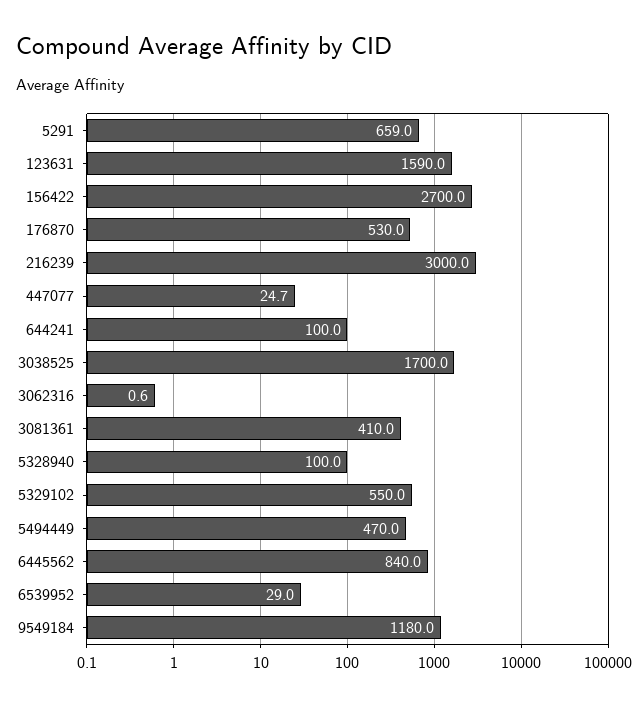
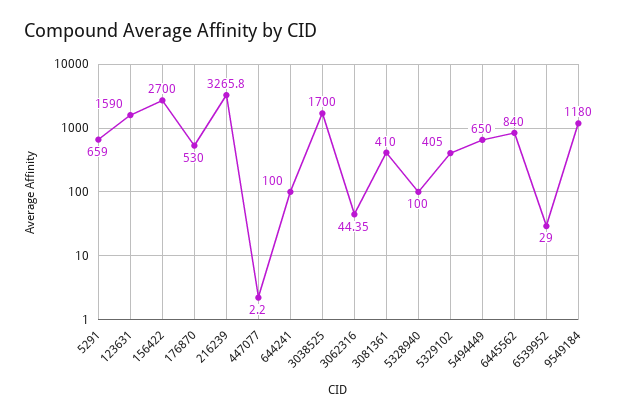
  {
    "5291": 659,
    "123631": 1590,
    "156422": 2700,
    "176870": 530,
-   "216239": 3000,
+   "216239": 3265.8,
-   "447077": 24.7,
+   "447077": 2.2,
    "644241": 100,
    "3038525": 1700,
-   "3062316": 0.6,
+   "3062316": 44.35,
    "3081361": 410,
    "5328940": 100,
-   "5329102": 550,
+   "5329102": 405,
-   "5494449": 470,
+   "5494449": 650,
    "6445562": 840,
    "6539952": 29,
    "9549184": 1180
  }

